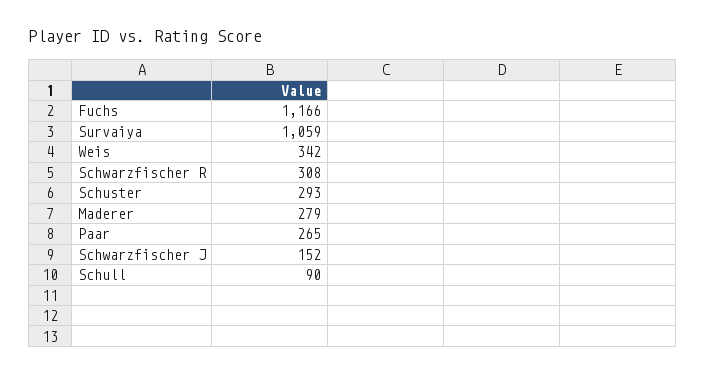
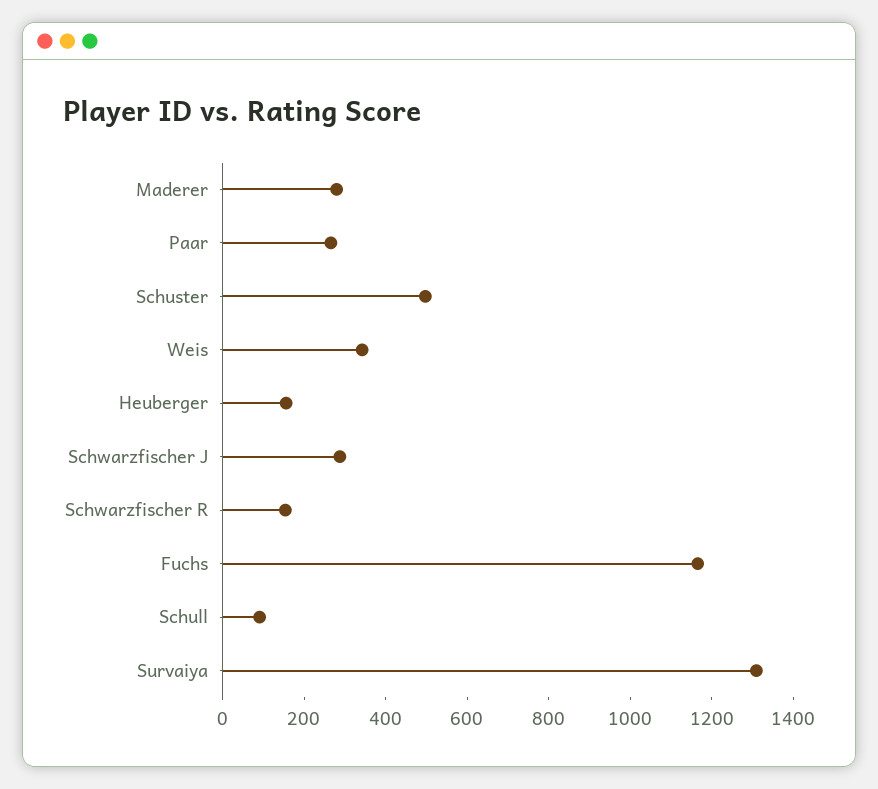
  {
    "Fuchs": 1166,
-   "Survaiya": 1059,
+   "Survaiya": 1300,
    "Weis": 342,
-   "Schwarzfischer R": 308,
+   "Schwarzfischer R": 150,
-   "Schuster": 293,
+   "Schuster": 500,
    "Maderer": 279,
    "Paar": 265,
-   "Schwarzfischer J": 152,
+   "Schwarzfischer J": 300,
-   "Schull": 90
+   "Schull": 90,
+   "Heuberger": 150
  }

